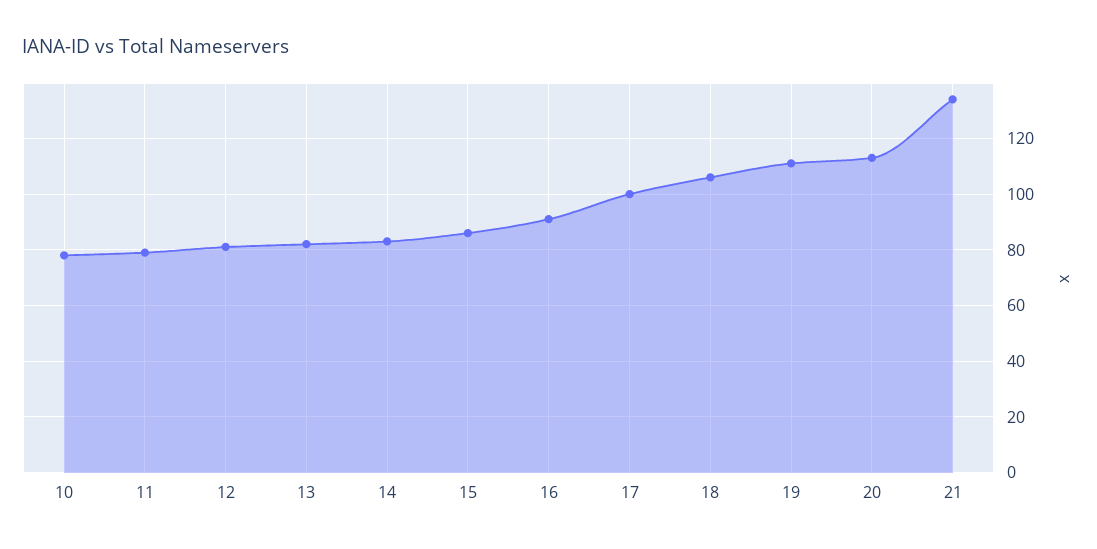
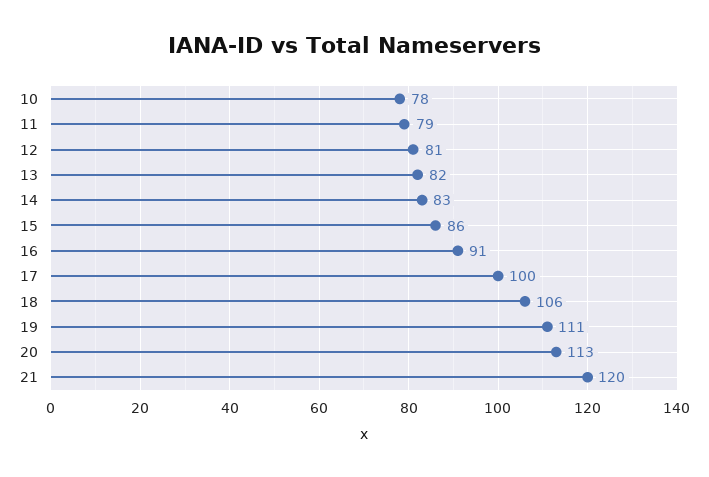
  {
    "10": 78,
    "11": 79,
    "12": 81,
    "13": 82,
    "14": 83,
    "15": 86,
    "16": 91,
    "17": 100,
    "18": 106,
    "19": 111,
    "20": 113,
-   "21": 135
+   "21": 120
  }

